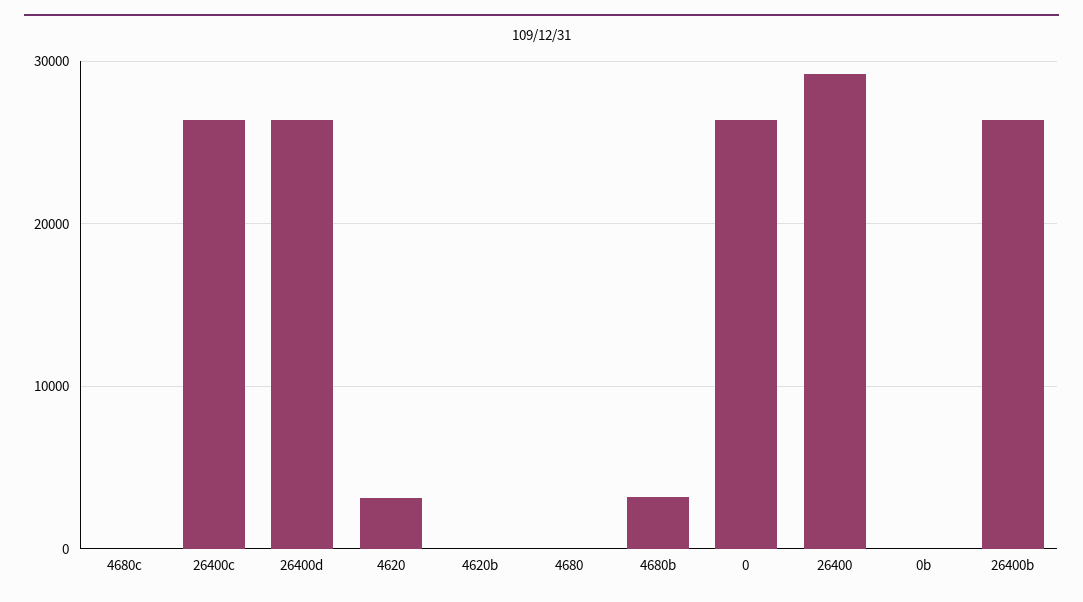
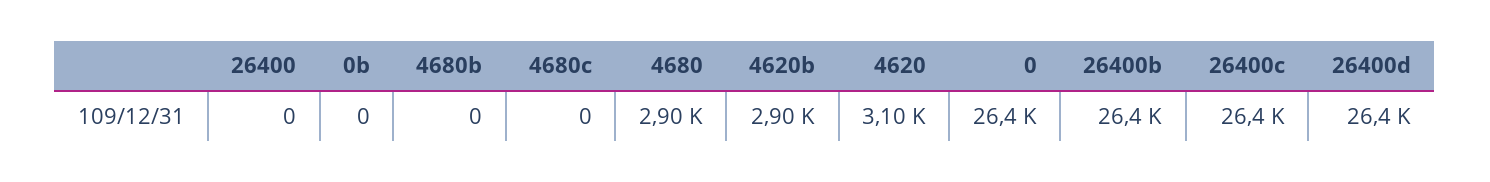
  {
    "4680c": 0,
    "26400c": 26400,
    "26400d": 26400,
    "4620": 3100,
-   "4620b": 0,
+   "4620b": 2900,
-   "4680": 0,
+   "4680": 2900,
-   "4680b": 3000,
+   "4680b": 0,
    "0": 26400,
-   "26400": 29000,
+   "26400": 0,
    "0b": 0,
    "26400b": 26400
  }

